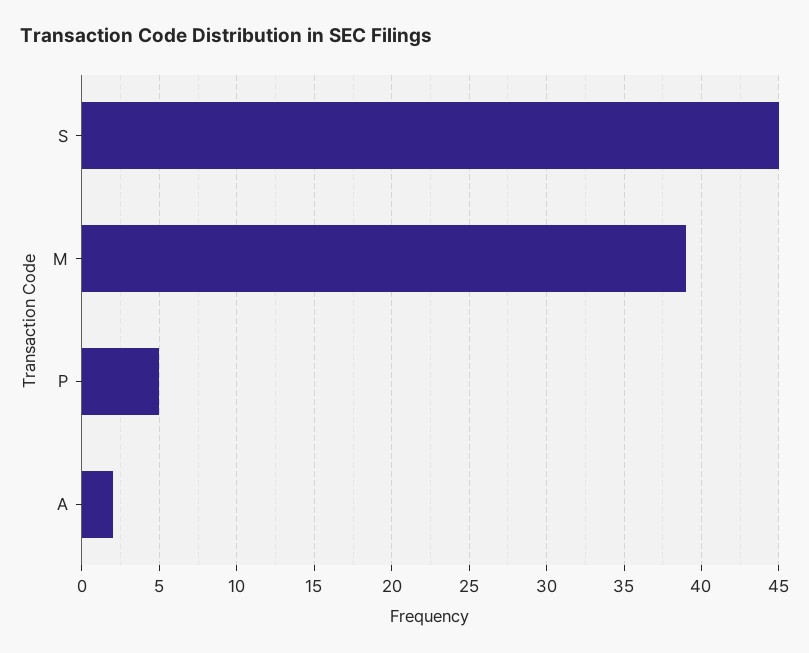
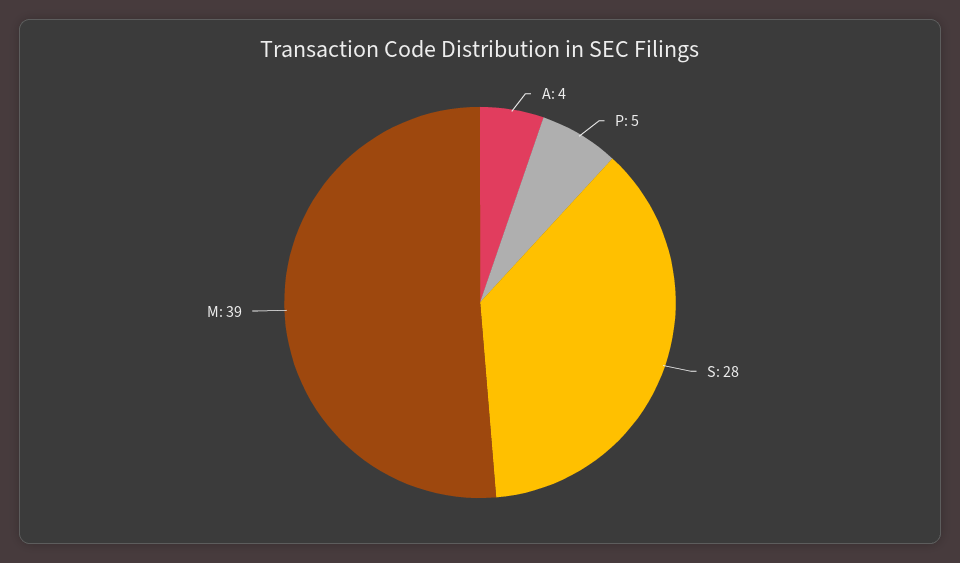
  {
-   "S": 45,
+   "S": 28,
    "M": 39,
    "P": 5,
-   "A": 2
+   "A": 4
  }

